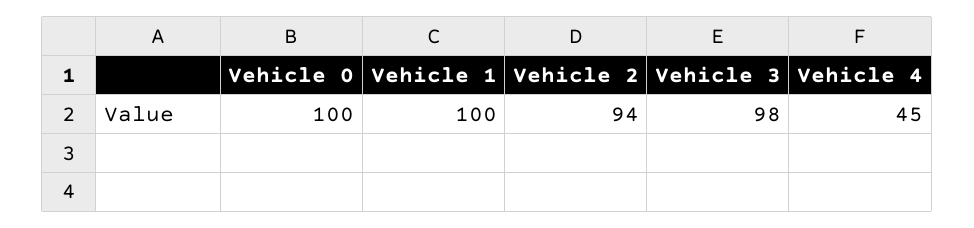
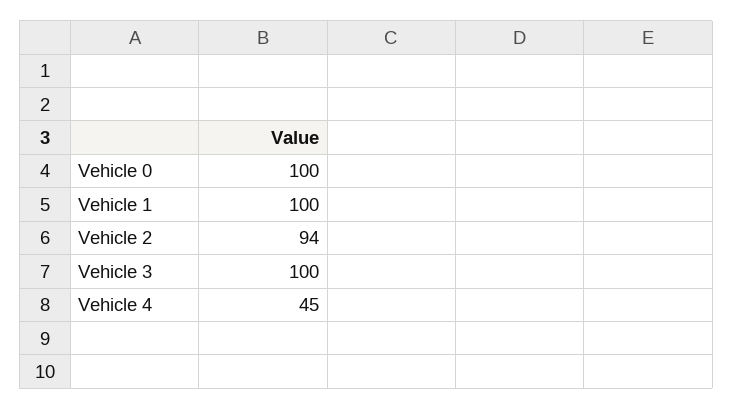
  {
    "Vehicle 0": 100,
    "Vehicle 1": 100,
    "Vehicle 2": 94,
-   "Vehicle 3": 98,
+   "Vehicle 3": 100,
    "Vehicle 4": 45
  }

